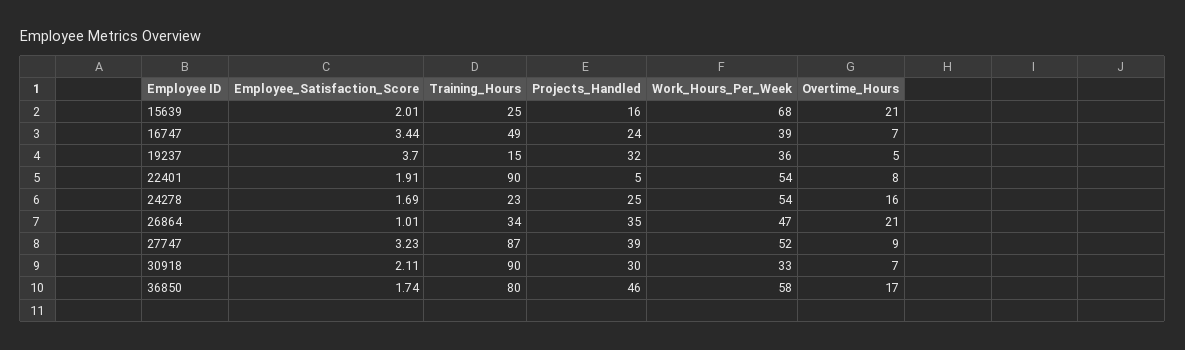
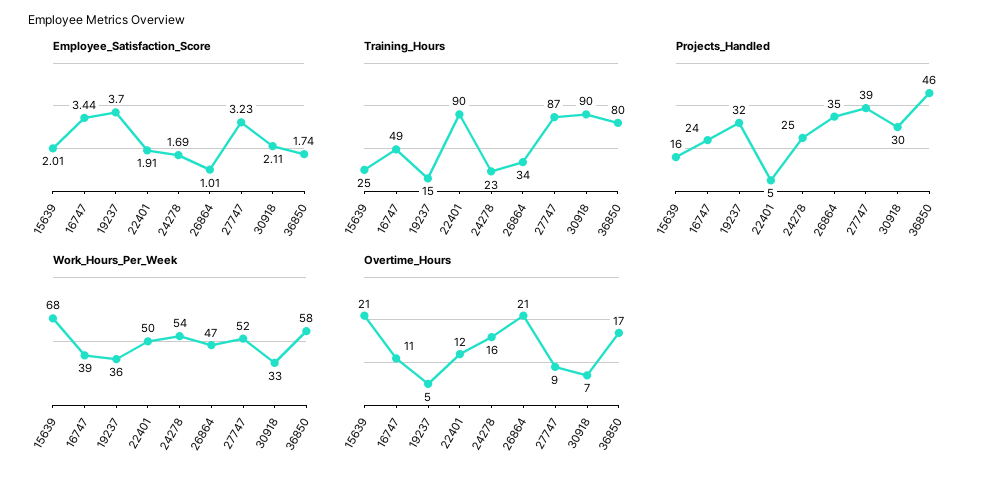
  {
    "Employee_Satisfaction_Score": {
      "15639": 2.01,
      "16747": 3.44,
      "19237": 3.7,
      "22401": 1.91,
      "24278": 1.69,
      "26864": 1.01,
      "27747": 3.23,
      "30918": 2.11,
      "36850": 1.74
    },
    "Training_Hours": {
      "15639": 25,
      "16747": 49,
      "19237": 15,
      "22401": 90,
      "24278": 23,
      "26864": 34,
      "27747": 87,
      "30918": 90,
      "36850": 80
    },
    "Projects_Handled": {
      "15639": 16,
      "16747": 24,
      "19237": 32,
      "22401": 5,
      "24278": 25,
      "26864": 35,
      "27747": 39,
      "30918": 30,
      "36850": 46
    },
    "Work_Hours_Per_Week": {
      "15639": 68,
      "16747": 39,
      "19237": 36,
-     "22401": 54,
+     "22401": 50,
      "24278": 54,
      "26864": 47,
      "27747": 52,
      "30918": 33,
      "36850": 58
    },
    "Overtime_Hours": {
      "15639": 21,
-     "16747": 7,
+     "16747": 11,
      "19237": 5,
-     "22401": 8,
+     "22401": 12,
      "24278": 16,
      "26864": 21,
      "27747": 9,
      "30918": 7,
      "36850": 17
    }
  }

